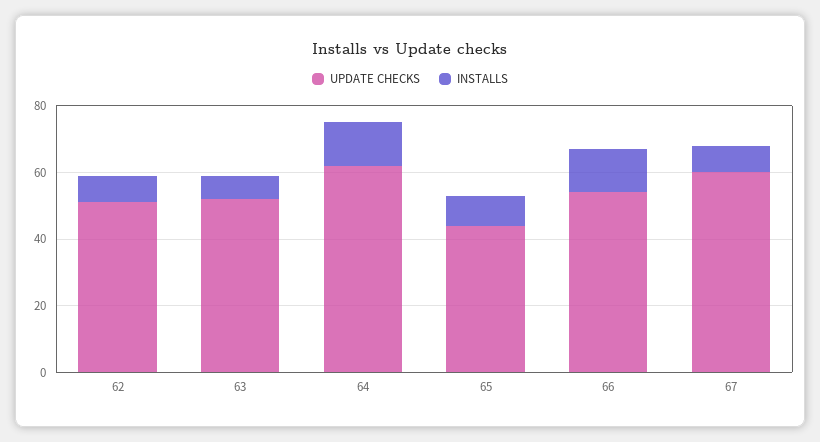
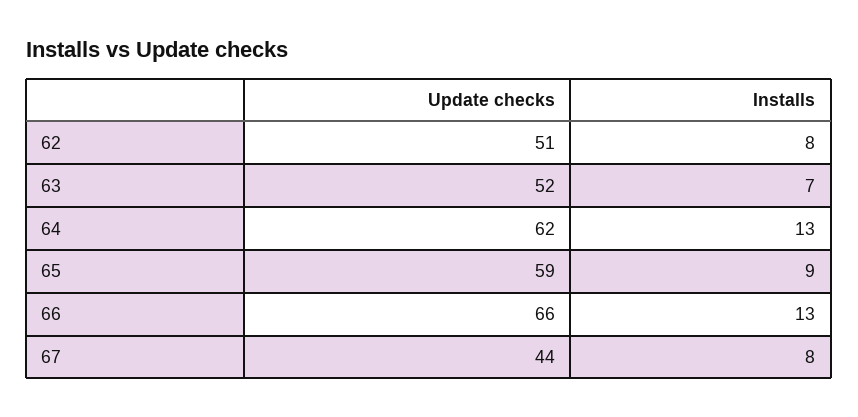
  {
    "UPDATE CHECKS": {
      "62": 51,
      "63": 52,
      "64": 62,
-     "65": 45,
+     "65": 59,
-     "66": 55,
+     "66": 66,
-     "67": 60
+     "67": 44
    },
    "INSTALLS": {
      "62": 8,
      "63": 7,
      "64": 13,
      "65": 9,
      "66": 13,
      "67": 8
    }
  }

